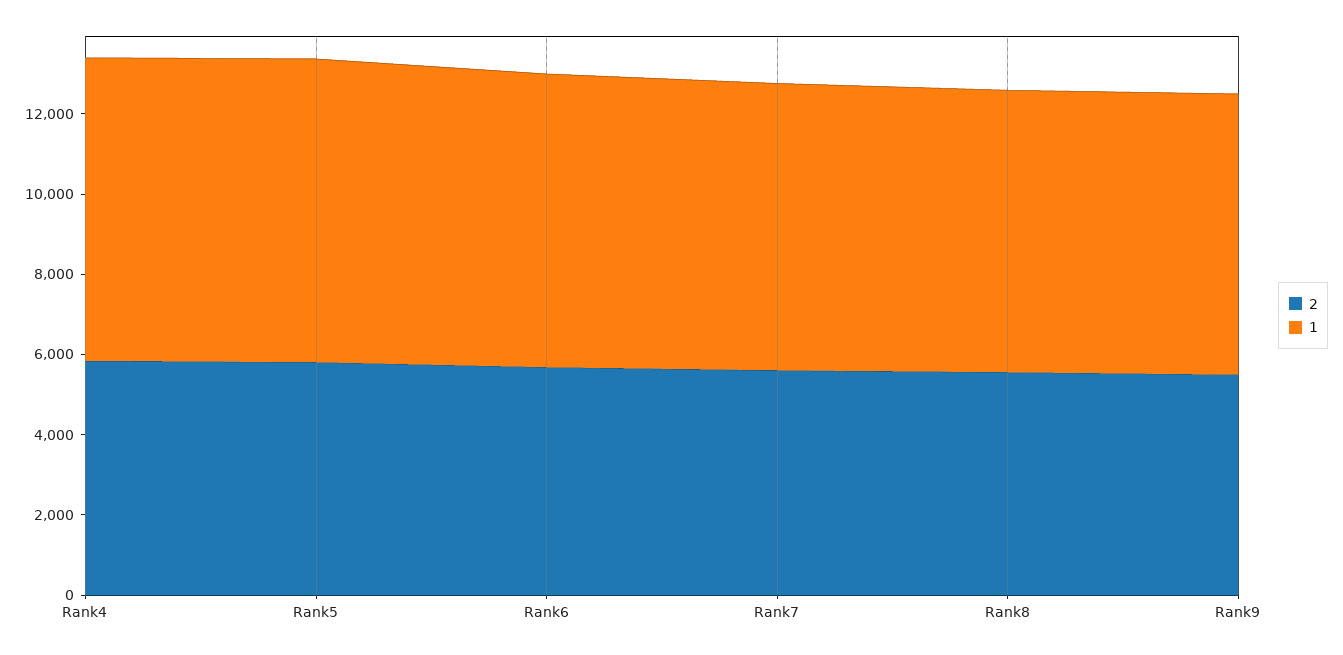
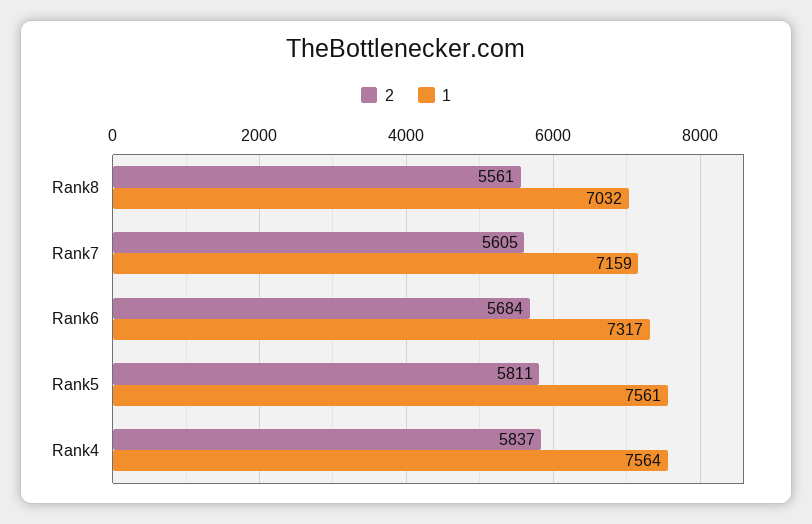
  {
    "2": {
      "Rank4": 5837,
      "Rank5": 5811,
      "Rank6": 5684,
      "Rank7": 5605,
-     "Rank8": 5561,
+     "Rank8": 5561
-     "Rank9": 5500
    },
    "1": {
      "Rank4": 7564,
      "Rank5": 7561,
      "Rank6": 7317,
      "Rank7": 7159,
-     "Rank8": 7032,
+     "Rank8": 7032
-     "Rank9": 7000
    }
  }

